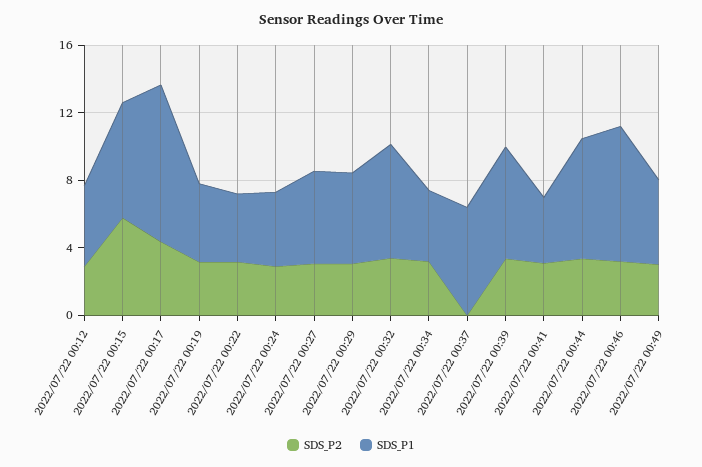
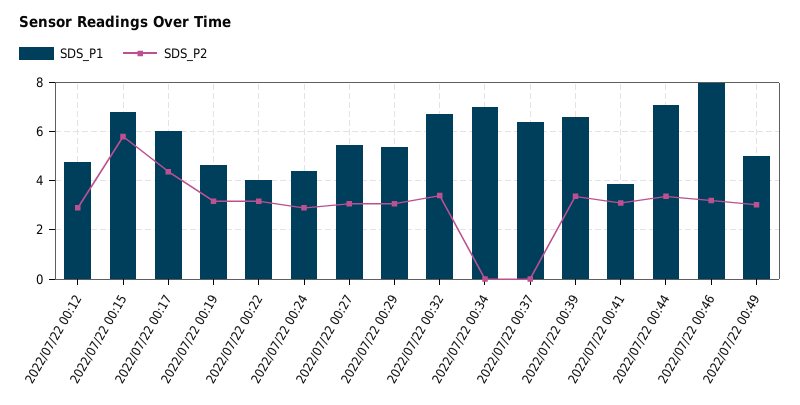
  {
    "SDS_P2": {
      "2022/07/22 00:12": 3,
      "2022/07/22 00:15": 5.75,
      "2022/07/22 00:17": 4.25,
      "2022/07/22 00:19": 3.25,
      "2022/07/22 00:22": 3.25,
      "2022/07/22 00:24": 3,
      "2022/07/22 00:27": 3,
      "2022/07/22 00:29": 3,
      "2022/07/22 00:32": 3.5,
-     "2022/07/22 00:34": 3,
+     "2022/07/22 00:34": 0,
      "2022/07/22 00:37": 0,
      "2022/07/22 00:39": 3.25,
      "2022/07/22 00:41": 3,
      "2022/07/22 00:44": 3.25,
      "2022/07/22 00:46": 3.25,
      "2022/07/22 00:49": 3
    },
    "SDS_P1": {
      "2022/07/22 00:12": 4.75,
      "2022/07/22 00:15": 6.75,
-     "2022/07/22 00:17": 9,
+     "2022/07/22 00:17": 6,
      "2022/07/22 00:19": 4.75,
      "2022/07/22 00:22": 4,
      "2022/07/22 00:24": 4.5,
      "2022/07/22 00:27": 5.5,
      "2022/07/22 00:29": 5.25,
      "2022/07/22 00:32": 6.75,
-     "2022/07/22 00:34": 4,
+     "2022/07/22 00:34": 7,
      "2022/07/22 00:37": 6.5,
      "2022/07/22 00:39": 6.5,
      "2022/07/22 00:41": 3.75,
      "2022/07/22 00:44": 7,
      "2022/07/22 00:46": 8,
      "2022/07/22 00:49": 5
    }
  }

